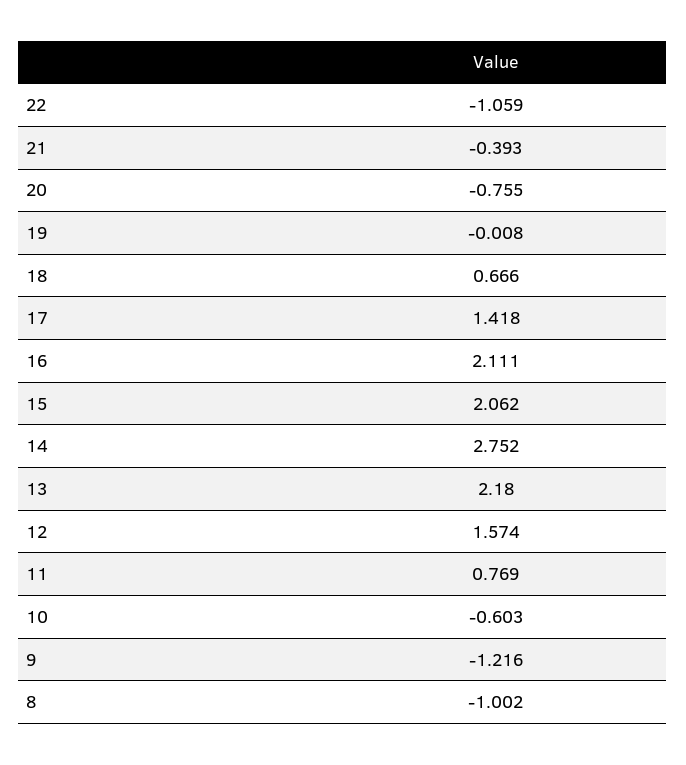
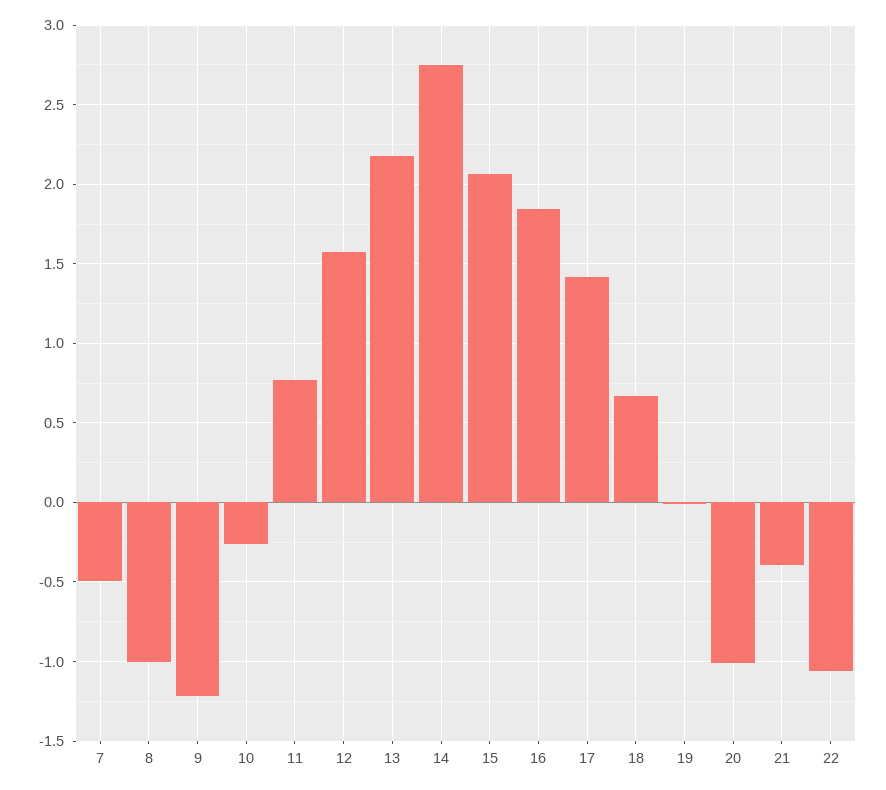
  {
    "22": -1.059,
    "21": -0.393,
-   "20": -0.755,
+   "20": -1,
    "19": -0.008,
    "18": 0.666,
    "17": 1.418,
-   "16": 2.111,
+   "16": 1.85,
    "15": 2.062,
    "14": 2.752,
    "13": 2.18,
    "12": 1.574,
    "11": 0.769,
-   "10": -0.603,
+   "10": -0.25,
    "9": -1.216,
-   "8": -1.002
+   "8": -1.002,
+   "7": -0.5
  }

